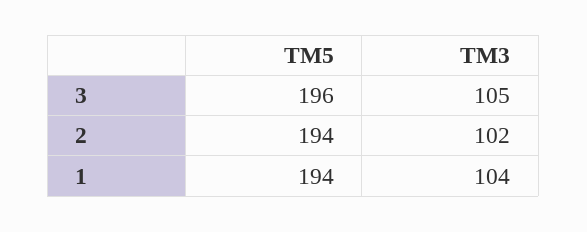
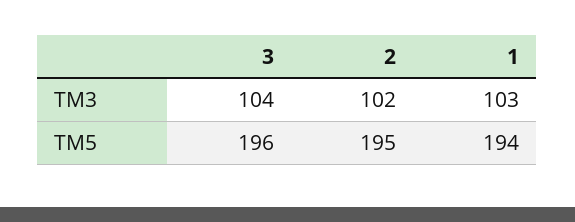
  {
    "TM5": {
      "3": 196,
-     "2": 194,
+     "2": 195,
      "1": 194
    },
    "TM3": {
-     "3": 105,
+     "3": 104,
      "2": 102,
-     "1": 104
+     "1": 103
    }
  }

